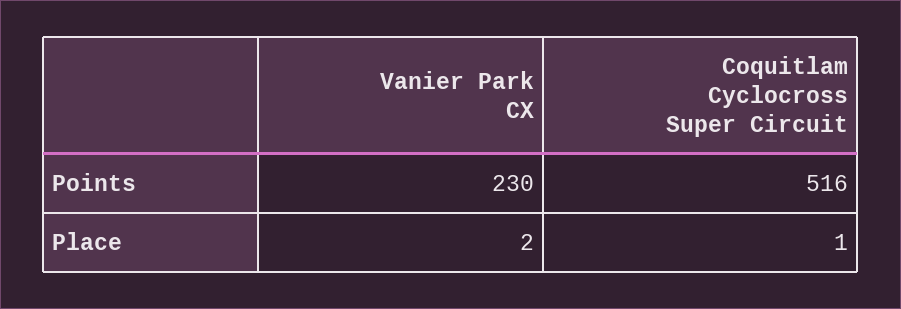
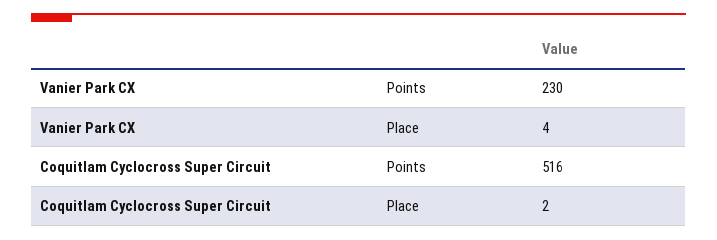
  {
    "Vanier Park CX": {
      "Points": 230,
-     "Place": 2
+     "Place": 4
    },
    "Coquitlam Cyclocross Super Circuit": {
      "Points": 516,
-     "Place": 1
+     "Place": 2
    }
  }

